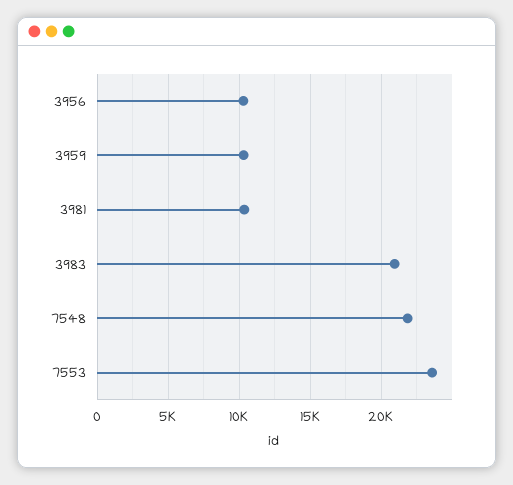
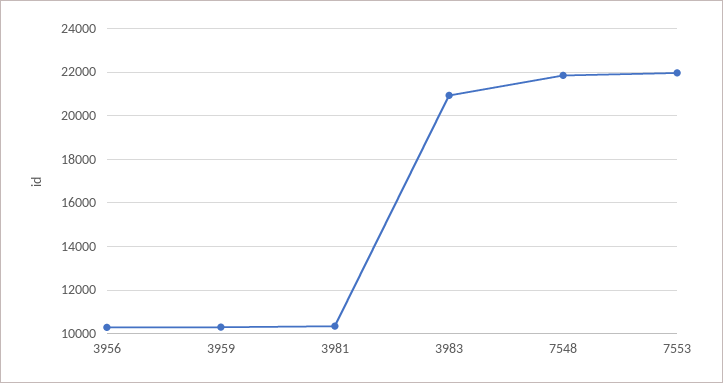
  {
    "3956": 10500,
    "3959": 10500,
    "3981": 10500,
    "3983": 21000,
    "7548": 22000,
-   "7553": 23500
+   "7553": 22000
  }

